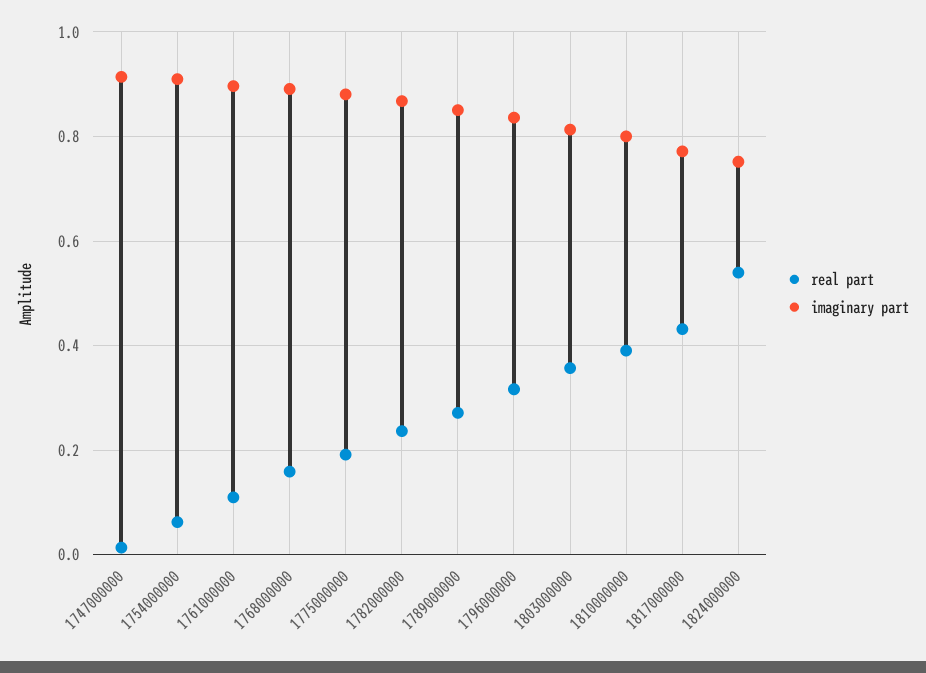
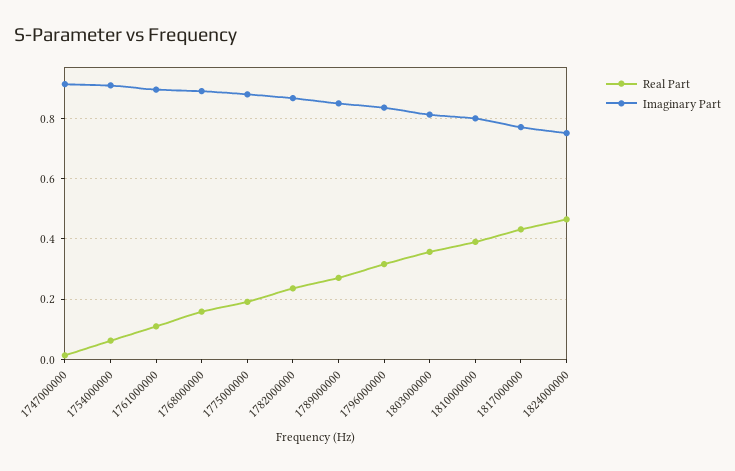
  {
    "real part": {
      "1747000000": 0.02,
      "1754000000": 0.06,
      "1761000000": 0.1,
      "1768000000": 0.16,
      "1775000000": 0.2,
      "1782000000": 0.24,
      "1789000000": 0.28,
      "1796000000": 0.32,
      "1803000000": 0.36,
      "1810000000": 0.4,
      "1817000000": 0.44,
-     "1824000000": 0.54
+     "1824000000": 0.46
    },
    "imaginary part": {
      "1747000000": 0.92,
      "1754000000": 0.9,
      "1761000000": 0.9,
      "1768000000": 0.9,
      "1775000000": 0.88,
      "1782000000": 0.86,
      "1789000000": 0.86,
      "1796000000": 0.84,
      "1803000000": 0.82,
      "1810000000": 0.8,
      "1817000000": 0.78,
      "1824000000": 0.76
    }
  }

